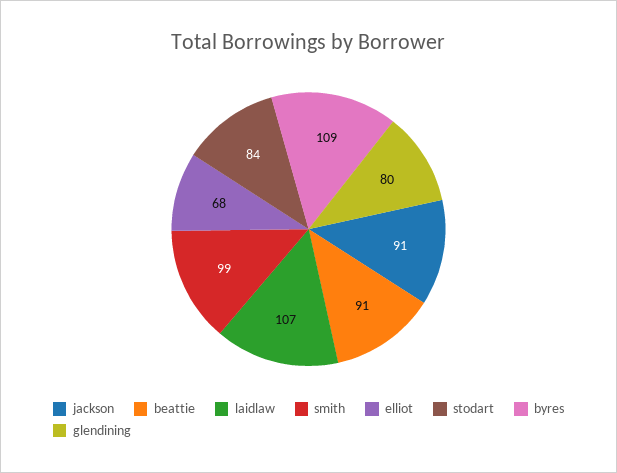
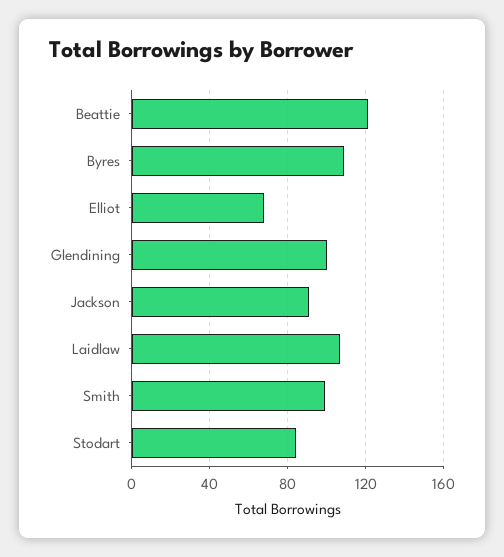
  {
    "jackson": 91,
-   "beattie": 91,
+   "beattie": 120,
    "laidlaw": 107,
    "smith": 99,
    "elliot": 68,
    "stodart": 84,
    "byres": 109,
-   "glendining": 80
+   "glendining": 100
  }

